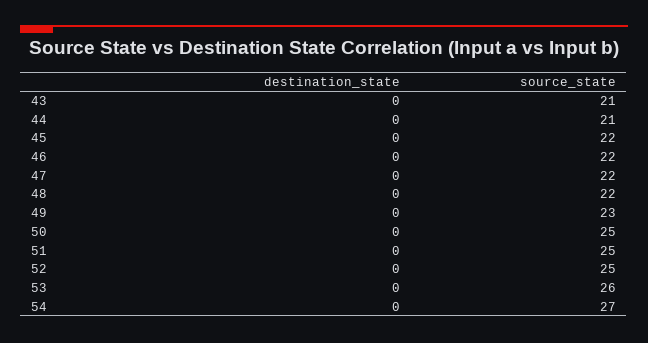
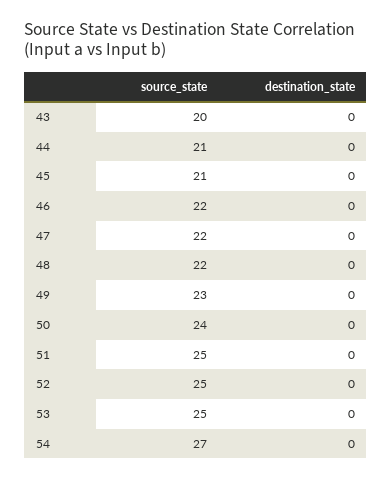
  {
    "destination_state": {
      "43": 0,
      "44": 0,
      "45": 0,
      "46": 0,
      "47": 0,
      "48": 0,
      "49": 0,
      "50": 0,
      "51": 0,
      "52": 0,
      "53": 0,
      "54": 0
    },
    "source_state": {
-     "43": 21,
+     "43": 20,
      "44": 21,
-     "45": 22,
+     "45": 21,
      "46": 22,
      "47": 22,
      "48": 22,
      "49": 23,
-     "50": 25,
+     "50": 24,
      "51": 25,
      "52": 25,
-     "53": 26,
+     "53": 25,
      "54": 27
    }
  }

